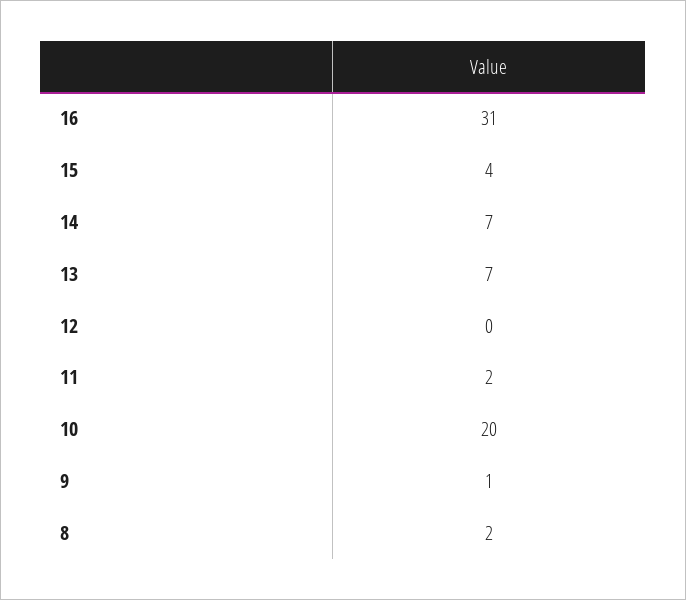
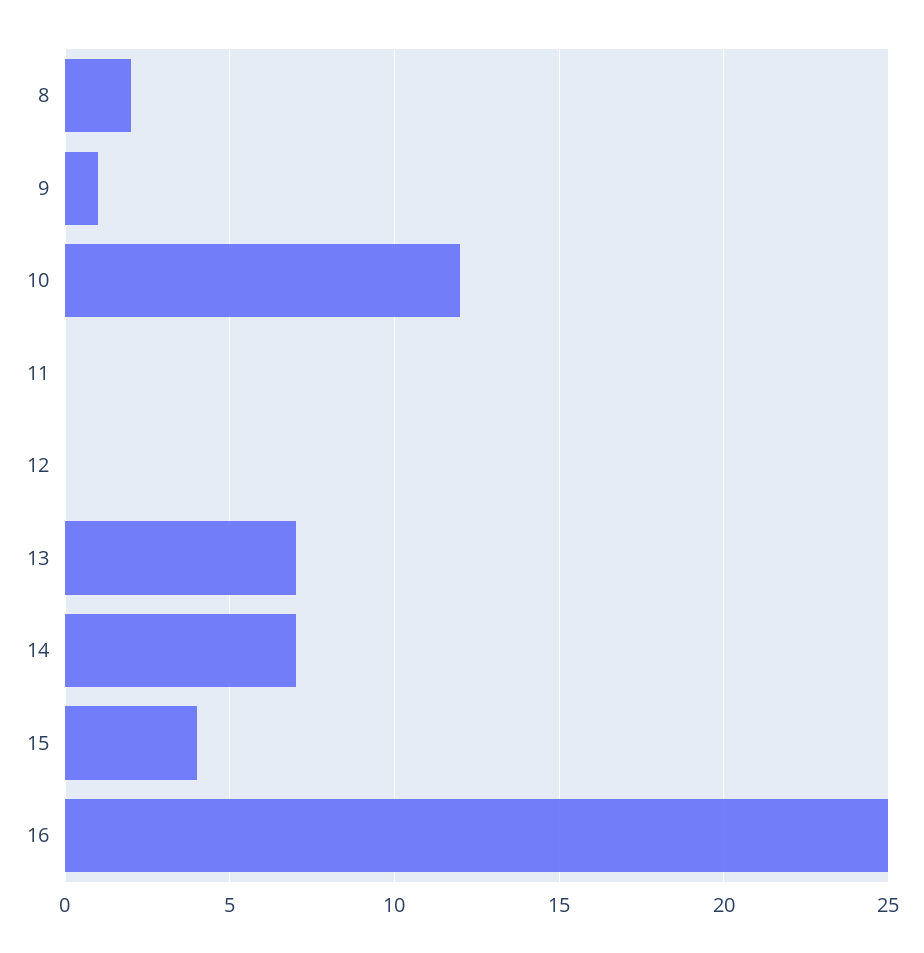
  {
-   "16": 31,
+   "16": 25,
    "15": 4,
    "14": 7,
    "13": 7,
    "12": 0,
-   "11": 2,
+   "11": 0,
-   "10": 20,
+   "10": 12,
    "9": 1,
    "8": 2
  }

